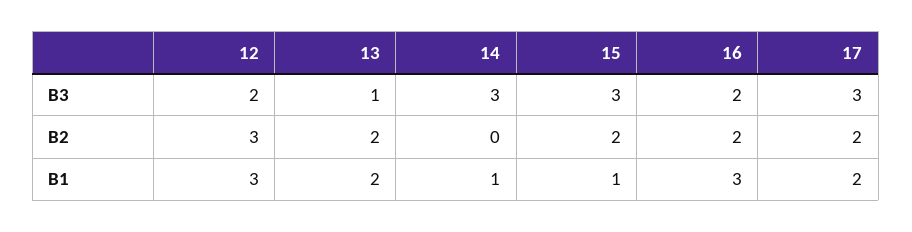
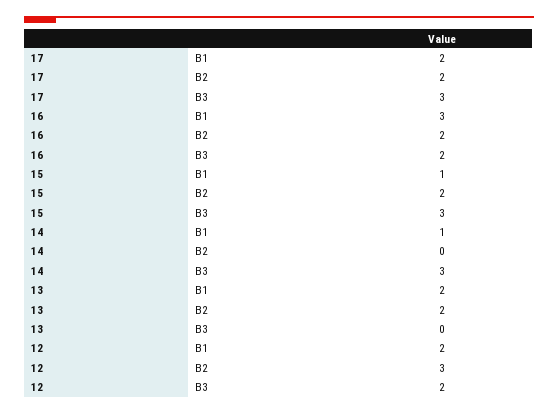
  {
    "12": {
      "B3": 2,
      "B2": 3,
-     "B1": 3
+     "B1": 2
    },
    "13": {
-     "B3": 1,
+     "B3": 0,
      "B2": 2,
      "B1": 2
    },
    "14": {
      "B3": 3,
      "B2": 0,
      "B1": 1
    },
    "15": {
      "B3": 3,
      "B2": 2,
      "B1": 1
    },
    "16": {
      "B3": 2,
      "B2": 2,
      "B1": 3
    },
    "17": {
      "B3": 3,
      "B2": 2,
      "B1": 2
    }
  }

